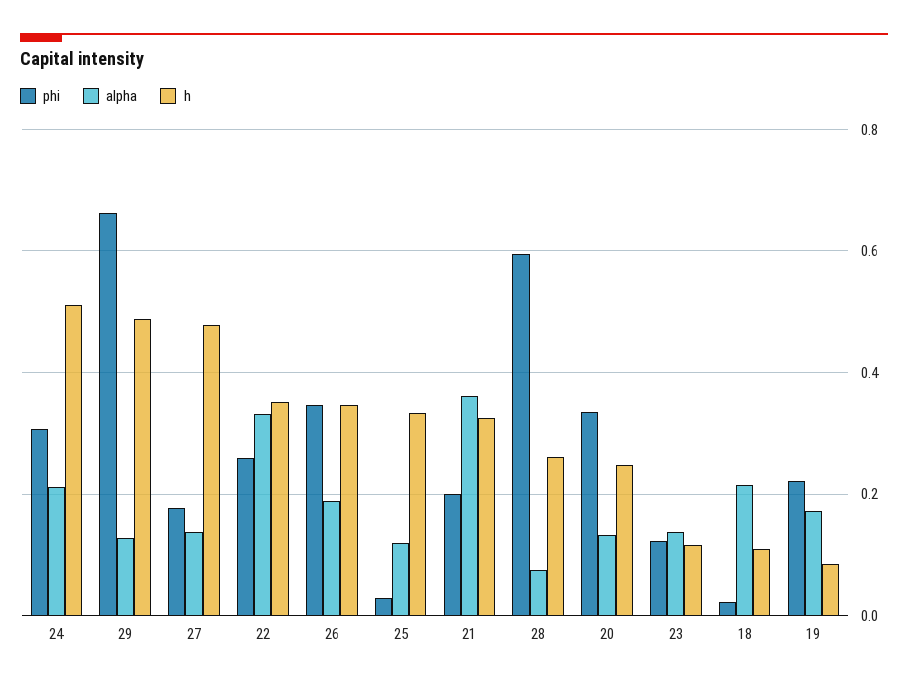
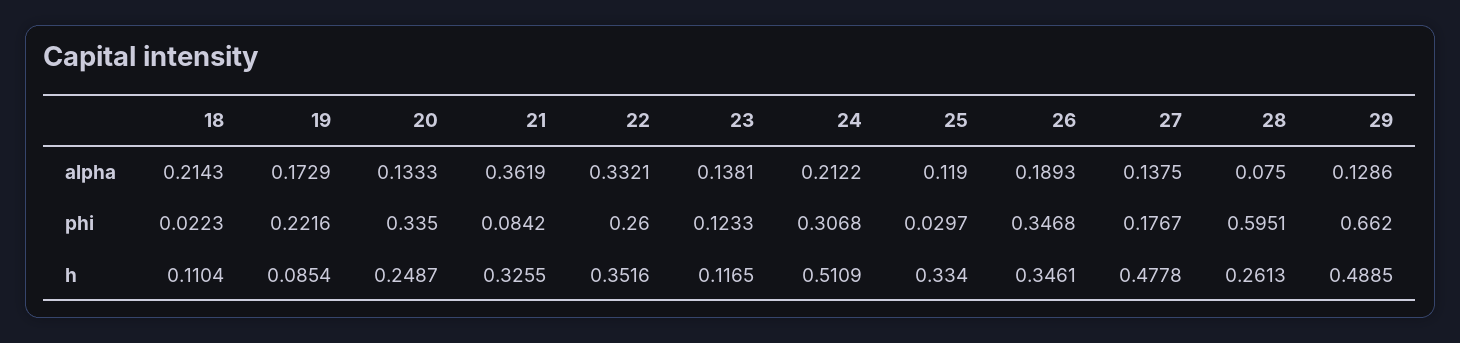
  {
    "phi": {
      "24": 0.3068,
      "29": 0.662,
      "27": 0.1767,
      "22": 0.26,
      "26": 0.3468,
      "25": 0.0297,
-     "21": 0.2,
+     "21": 0.0842,
      "28": 0.5951,
      "20": 0.335,
      "23": 0.1233,
      "18": 0.0223,
      "19": 0.2216
    },
    "alpha": {
      "24": 0.2122,
      "29": 0.1286,
      "27": 0.1375,
      "22": 0.3321,
      "26": 0.1893,
      "25": 0.119,
      "21": 0.3619,
      "28": 0.075,
      "20": 0.1333,
      "23": 0.1381,
      "18": 0.2143,
      "19": 0.1729
    },
    "h": {
      "24": 0.5109,
      "29": 0.4885,
      "27": 0.4778,
      "22": 0.3516,
      "26": 0.3461,
      "25": 0.334,
      "21": 0.3255,
      "28": 0.2613,
      "20": 0.2487,
      "23": 0.1165,
      "18": 0.1104,
      "19": 0.0854
    }
  }

